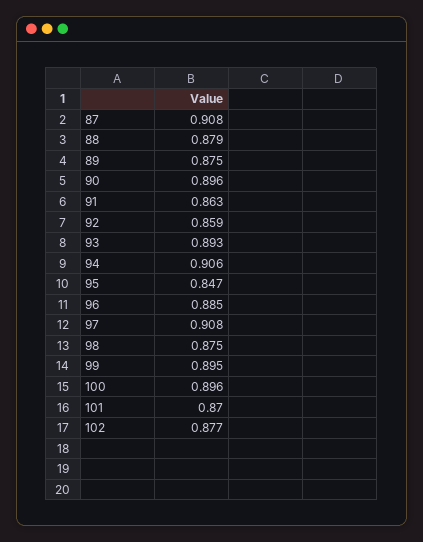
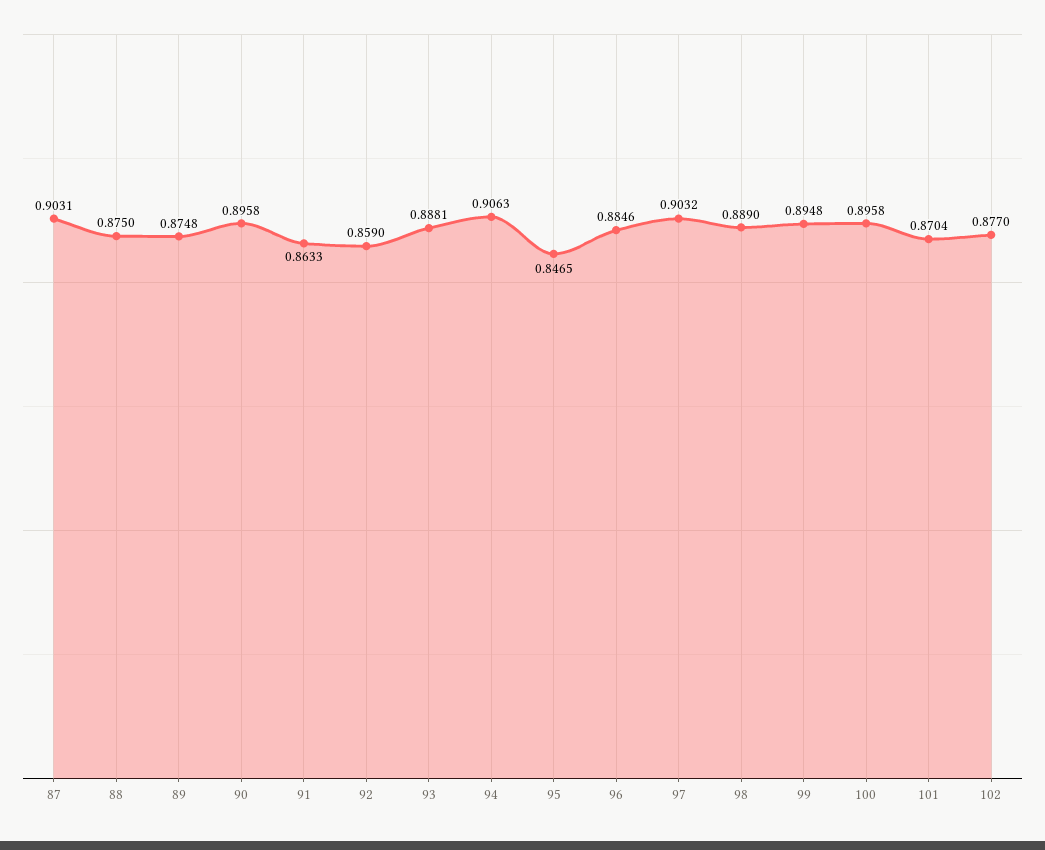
  {
-   "87": 0.908,
+   "87": 0.9031,
-   "88": 0.879,
+   "88": 0.875,
    "89": 0.8748,
    "90": 0.8958,
    "91": 0.8633,
    "92": 0.859,
-   "93": 0.893,
+   "93": 0.8881,
    "94": 0.9063,
    "95": 0.8465,
    "96": 0.8846,
-   "97": 0.908,
+   "97": 0.9032,
-   "98": 0.875,
+   "98": 0.889,
    "99": 0.8948,
    "100": 0.8958,
    "101": 0.8704,
    "102": 0.877
  }

